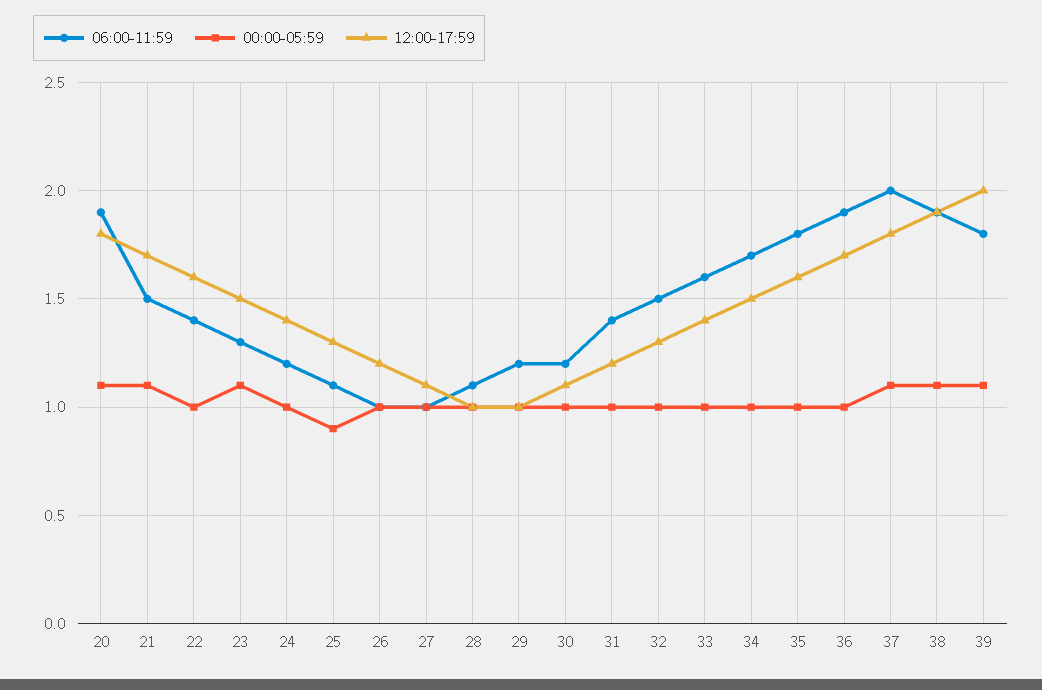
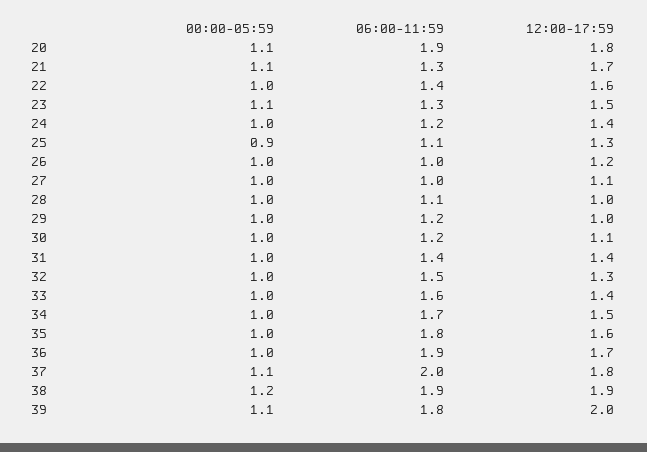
  {
    "06:00-11:59": {
      "20": 1.9,
-     "21": 1.5,
+     "21": 1.3,
      "22": 1.4,
      "23": 1.3,
      "24": 1.2,
      "25": 1.1,
      "26": 1,
      "27": 1,
      "28": 1.1,
      "29": 1.2,
      "30": 1.2,
      "31": 1.4,
      "32": 1.5,
      "33": 1.6,
      "34": 1.7,
      "35": 1.8,
      "36": 1.9,
      "37": 2,
      "38": 1.9,
      "39": 1.8
    },
    "00:00-05:59": {
      "20": 1.1,
      "21": 1.1,
      "22": 1,
      "23": 1.1,
      "24": 1,
      "25": 0.9,
      "26": 1,
      "27": 1,
      "28": 1,
      "29": 1,
      "30": 1,
      "31": 1,
      "32": 1,
      "33": 1,
      "34": 1,
      "35": 1,
      "36": 1,
      "37": 1.1,
-     "38": 1.1,
+     "38": 1.2,
      "39": 1.1
    },
    "12:00-17:59": {
      "20": 1.8,
      "21": 1.7,
      "22": 1.6,
      "23": 1.5,
      "24": 1.4,
      "25": 1.3,
      "26": 1.2,
      "27": 1.1,
      "28": 1,
      "29": 1,
      "30": 1.1,
-     "31": 1.2,
+     "31": 1.4,
      "32": 1.3,
      "33": 1.4,
      "34": 1.5,
      "35": 1.6,
      "36": 1.7,
      "37": 1.8,
      "38": 1.9,
      "39": 2
    }
  }

